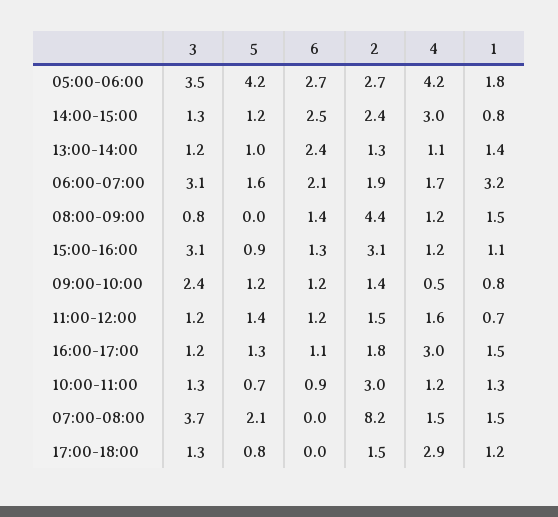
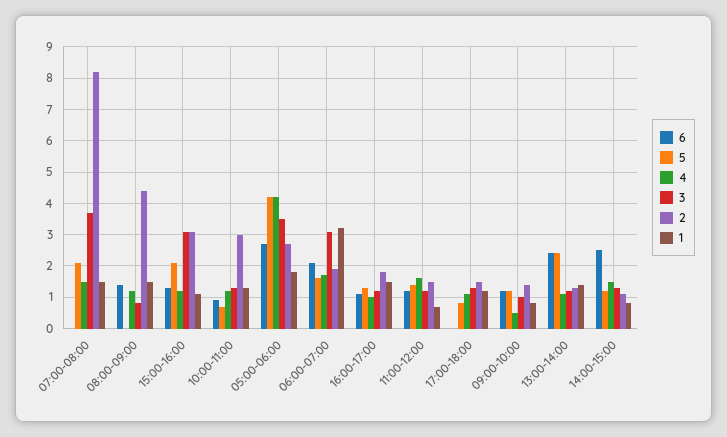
  {
    "3": {
      "05:00-06:00": 3.5,
      "14:00-15:00": 1.3,
      "13:00-14:00": 1.2,
      "06:00-07:00": 3.1,
      "08:00-09:00": 0.8,
      "15:00-16:00": 3.1,
-     "09:00-10:00": 2.4,
+     "09:00-10:00": 1,
      "11:00-12:00": 1.2,
      "16:00-17:00": 1.2,
      "10:00-11:00": 1.3,
      "07:00-08:00": 3.7,
      "17:00-18:00": 1.3
    },
    "5": {
      "05:00-06:00": 4.2,
      "14:00-15:00": 1.2,
-     "13:00-14:00": 1,
+     "13:00-14:00": 2.5,
      "06:00-07:00": 1.6,
      "08:00-09:00": 0,
-     "15:00-16:00": 0.9,
+     "15:00-16:00": 2,
      "09:00-10:00": 1.2,
      "11:00-12:00": 1.4,
      "16:00-17:00": 1.3,
      "10:00-11:00": 0.7,
      "07:00-08:00": 2.1,
      "17:00-18:00": 0.8
    },
    "6": {
      "05:00-06:00": 2.7,
      "14:00-15:00": 2.5,
      "13:00-14:00": 2.4,
      "06:00-07:00": 2.1,
      "08:00-09:00": 1.4,
      "15:00-16:00": 1.3,
      "09:00-10:00": 1.2,
      "11:00-12:00": 1.2,
      "16:00-17:00": 1.1,
      "10:00-11:00": 0.9,
      "07:00-08:00": 0,
      "17:00-18:00": 0
    },
    "2": {
      "05:00-06:00": 2.7,
-     "14:00-15:00": 2.4,
+     "14:00-15:00": 1,
      "13:00-14:00": 1.3,
      "06:00-07:00": 1.9,
      "08:00-09:00": 4.4,
      "15:00-16:00": 3.1,
      "09:00-10:00": 1.4,
      "11:00-12:00": 1.5,
      "16:00-17:00": 1.8,
      "10:00-11:00": 3,
      "07:00-08:00": 8.2,
      "17:00-18:00": 1.5
    },
    "4": {
      "05:00-06:00": 4.2,
-     "14:00-15:00": 3,
+     "14:00-15:00": 1.5,
      "13:00-14:00": 1.1,
      "06:00-07:00": 1.7,
      "08:00-09:00": 1.2,
      "15:00-16:00": 1.2,
      "09:00-10:00": 0.5,
      "11:00-12:00": 1.6,
-     "16:00-17:00": 3,
+     "16:00-17:00": 1,
      "10:00-11:00": 1.2,
      "07:00-08:00": 1.5,
-     "17:00-18:00": 2.9
+     "17:00-18:00": 1
    },
    "1": {
      "05:00-06:00": 1.8,
      "14:00-15:00": 0.8,
      "13:00-14:00": 1.4,
      "06:00-07:00": 3.2,
      "08:00-09:00": 1.5,
      "15:00-16:00": 1.1,
      "09:00-10:00": 0.8,
      "11:00-12:00": 0.7,
      "16:00-17:00": 1.5,
      "10:00-11:00": 1.3,
      "07:00-08:00": 1.5,
      "17:00-18:00": 1.2
    }
  }

